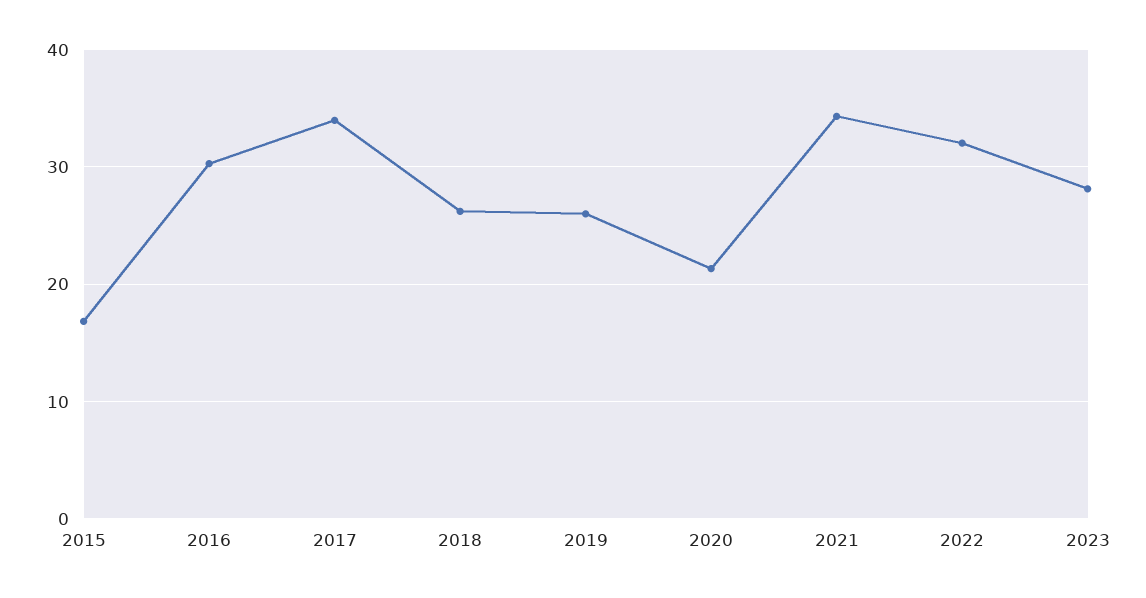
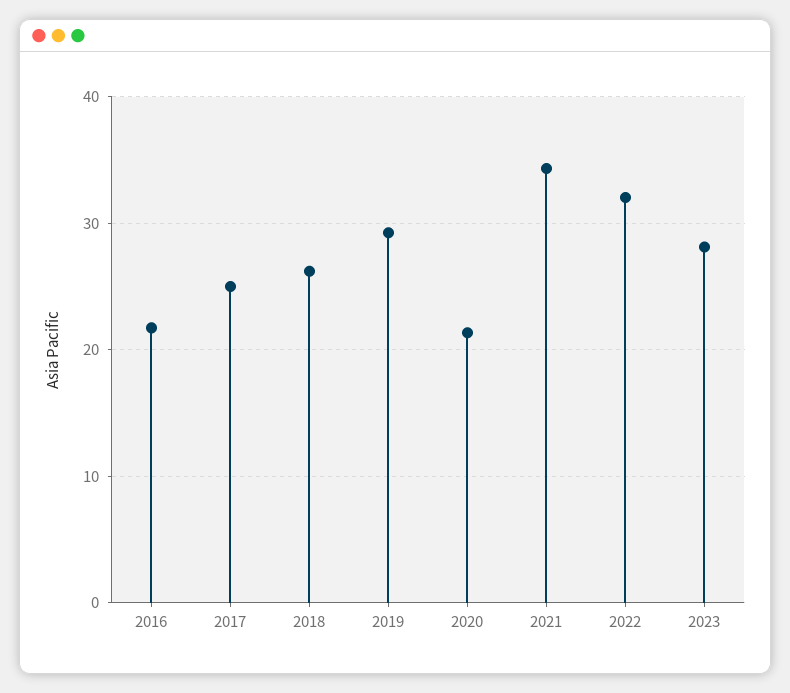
  {
-   "2015": 17,
-   "2016": 30,
+   "2016": 22,
-   "2017": 34,
+   "2017": 25,
    "2018": 26,
-   "2019": 26,
+   "2019": 29,
    "2020": 21,
    "2021": 34,
    "2022": 32,
    "2023": 28
  }

